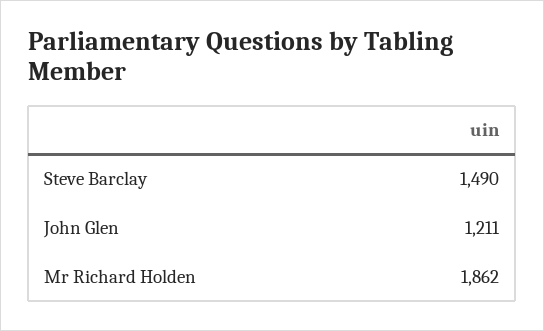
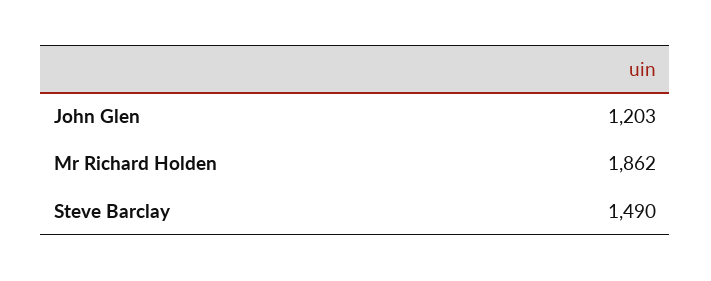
  {
    "Steve Barclay": 1490,
-   "John Glen": 1211,
+   "John Glen": 1203,
    "Mr Richard Holden": 1862
  }

